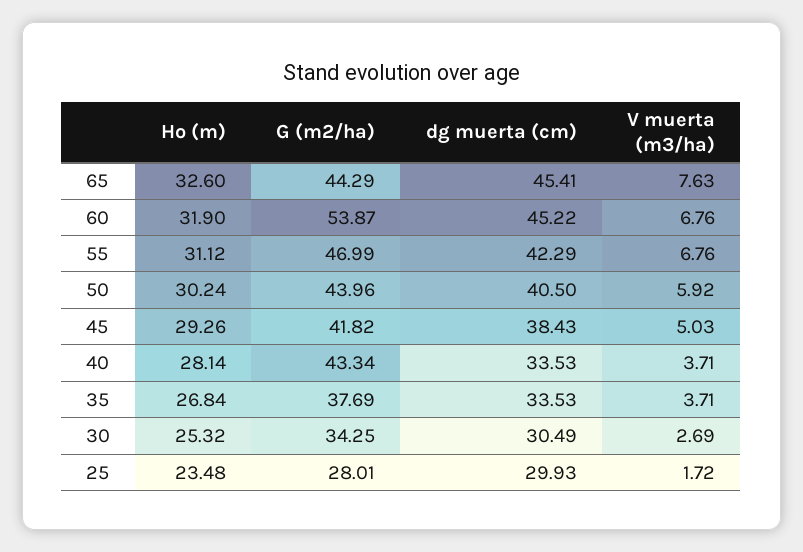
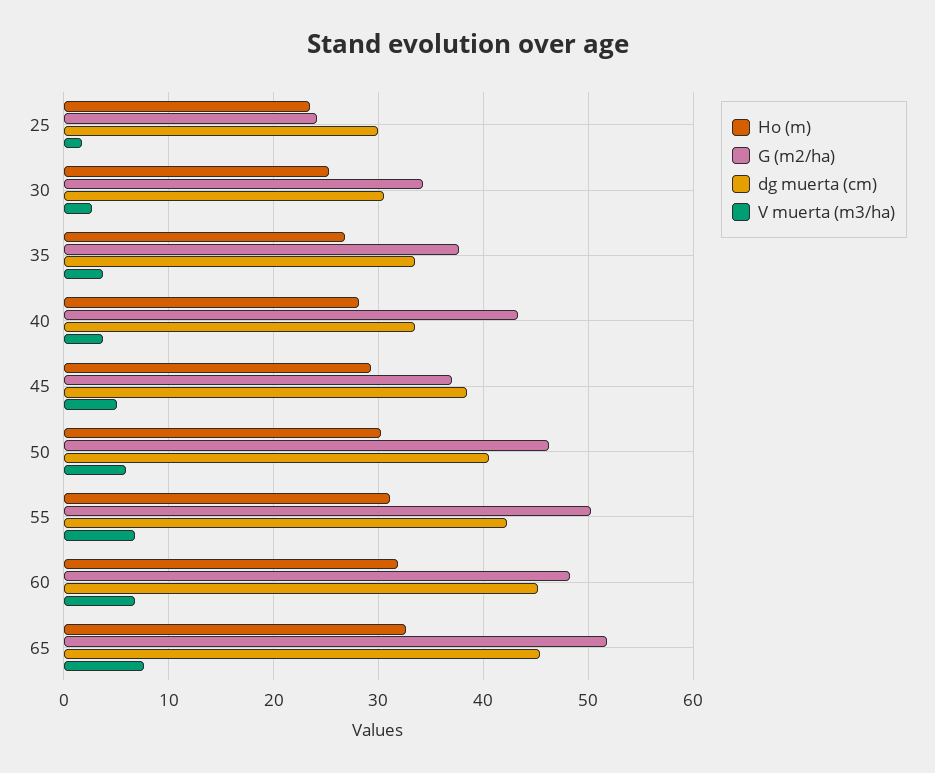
  {
    "Ho (m)": {
      "65": 32.6,
      "60": 31.9,
      "55": 31.12,
      "50": 30.24,
      "45": 29.26,
      "40": 28.14,
      "35": 26.84,
      "30": 25.32,
      "25": 23.48
    },
    "G (m2/ha)": {
-     "65": 44.29,
+     "65": 52,
-     "60": 53.87,
+     "60": 48,
-     "55": 46.99,
+     "55": 50,
-     "50": 43.96,
+     "50": 46,
-     "45": 41.82,
+     "45": 37,
      "40": 43.34,
      "35": 37.69,
      "30": 34.25,
-     "25": 28.01
+     "25": 24
    },
    "dg muerta (cm)": {
      "65": 45.41,
      "60": 45.22,
      "55": 42.29,
      "50": 40.5,
      "45": 38.43,
      "40": 33.53,
      "35": 33.53,
      "30": 30.49,
      "25": 29.93
    },
    "V muerta (m3/ha)": {
      "65": 7.63,
      "60": 6.76,
      "55": 6.76,
      "50": 5.92,
      "45": 5.03,
      "40": 3.71,
      "35": 3.71,
      "30": 2.69,
      "25": 1.72
    }
  }

